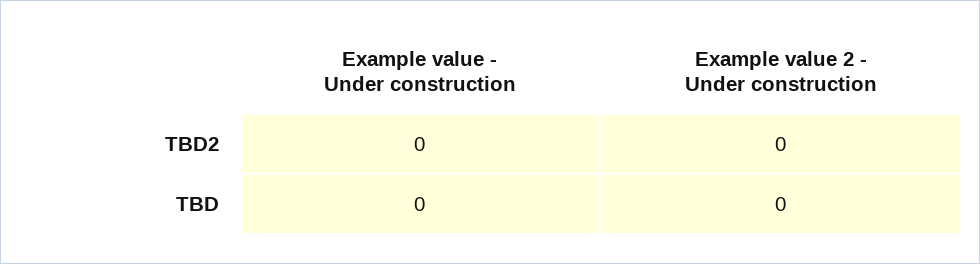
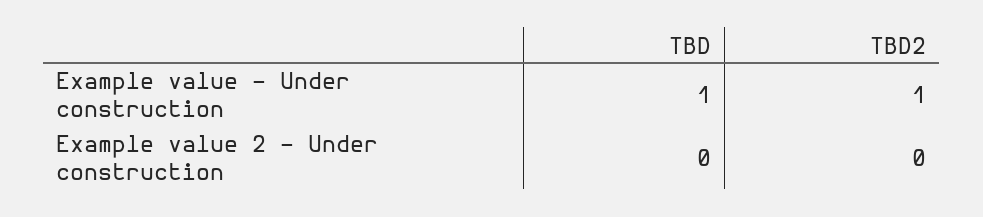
  {
    "Example value - Under construction": {
-     "TBD2": 0,
+     "TBD2": 1,
-     "TBD": 0
+     "TBD": 1
    },
    "Example value 2 - Under construction": {
      "TBD2": 0,
      "TBD": 0
    }
  }

